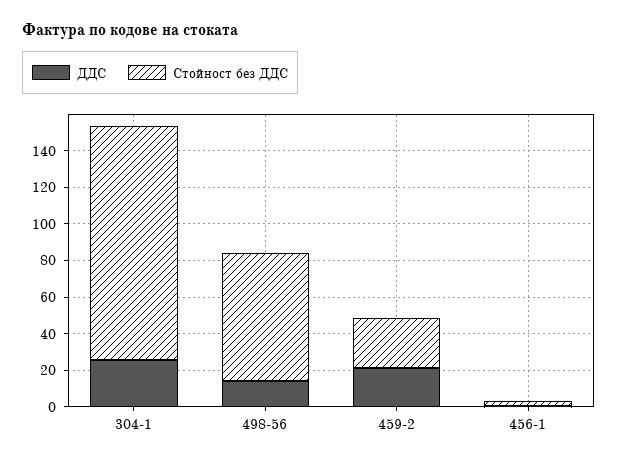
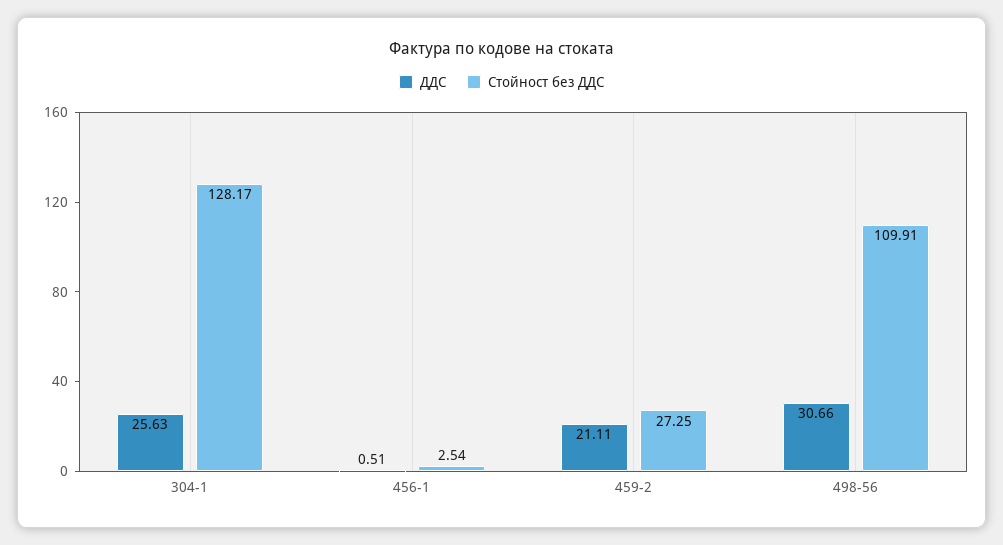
  {
    "ДДС": {
      "304-1": 25.63,
-     "498-56": 15,
+     "498-56": 30.66,
      "459-2": 21.11,
      "456-1": 0.51
    },
    "Стойност без ДДС": {
      "304-1": 128.17,
-     "498-56": 70,
+     "498-56": 109.91,
      "459-2": 27.25,
      "456-1": 2.54
    }
  }

